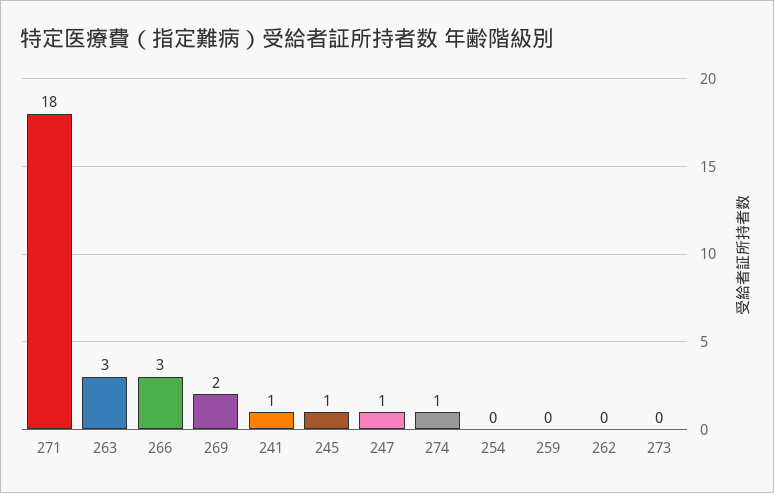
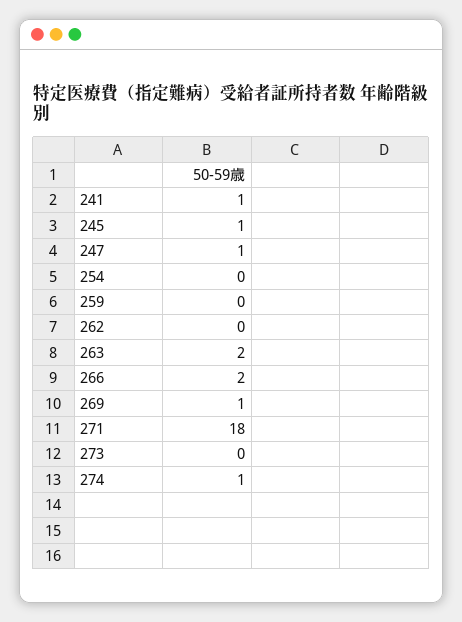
  {
    "271": 18,
-   "263": 3,
+   "263": 2,
-   "266": 3,
+   "266": 2,
-   "269": 2,
+   "269": 1,
    "241": 1,
    "245": 1,
    "247": 1,
    "274": 1,
    "254": 0,
    "259": 0,
    "262": 0,
    "273": 0
  }

